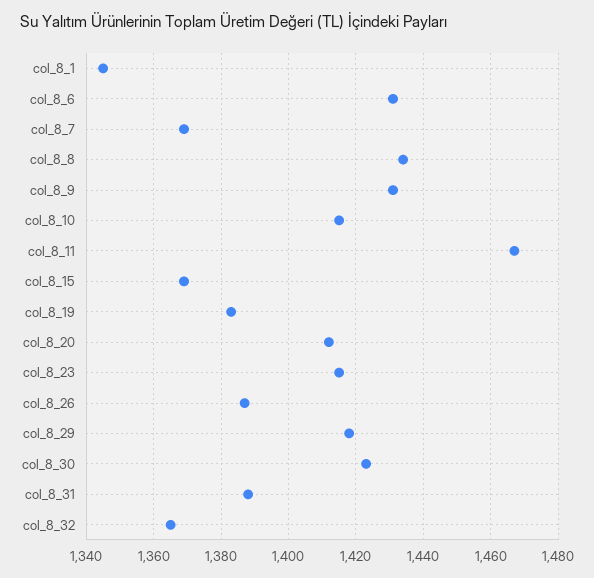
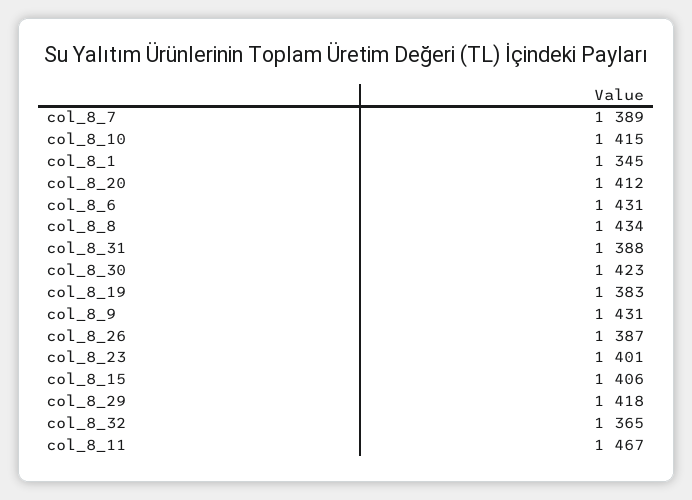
  {
    "col_8_1": 1345,
    "col_8_6": 1431,
-   "col_8_7": 1370,
+   "col_8_7": 1389,
    "col_8_8": 1434,
    "col_8_9": 1431,
    "col_8_10": 1415,
    "col_8_11": 1467,
-   "col_8_15": 1370,
+   "col_8_15": 1406,
    "col_8_19": 1383,
    "col_8_20": 1412,
-   "col_8_23": 1415,
+   "col_8_23": 1401,
    "col_8_26": 1387,
    "col_8_29": 1418,
    "col_8_30": 1423,
    "col_8_31": 1388,
    "col_8_32": 1365
  }

